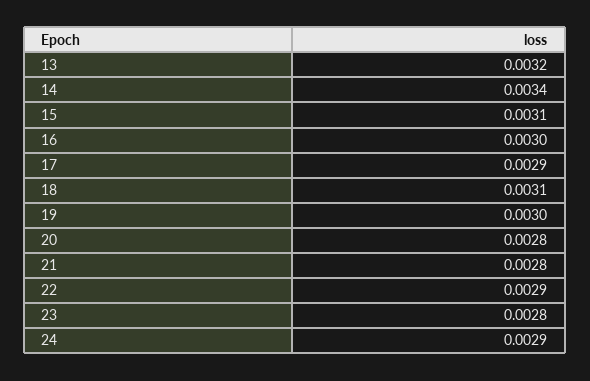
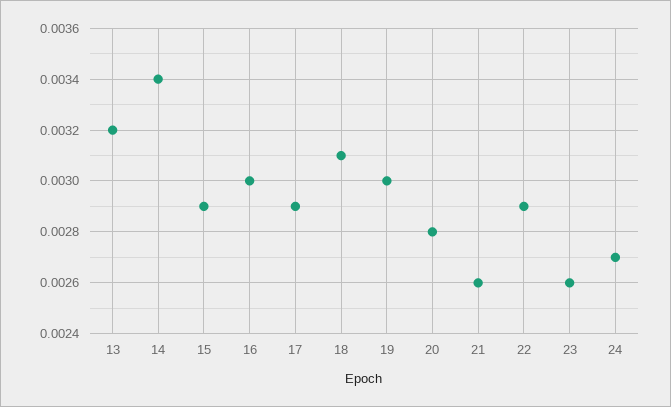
  {
    "13": 0.0032,
    "14": 0.0034,
-   "15": 0.0031,
+   "15": 0.0029,
    "16": 0.003,
    "17": 0.0029,
    "18": 0.0031,
    "19": 0.003,
    "20": 0.0028,
-   "21": 0.0028,
+   "21": 0.0026,
    "22": 0.0029,
-   "23": 0.0028,
+   "23": 0.0026,
-   "24": 0.0029
+   "24": 0.0027
  }

